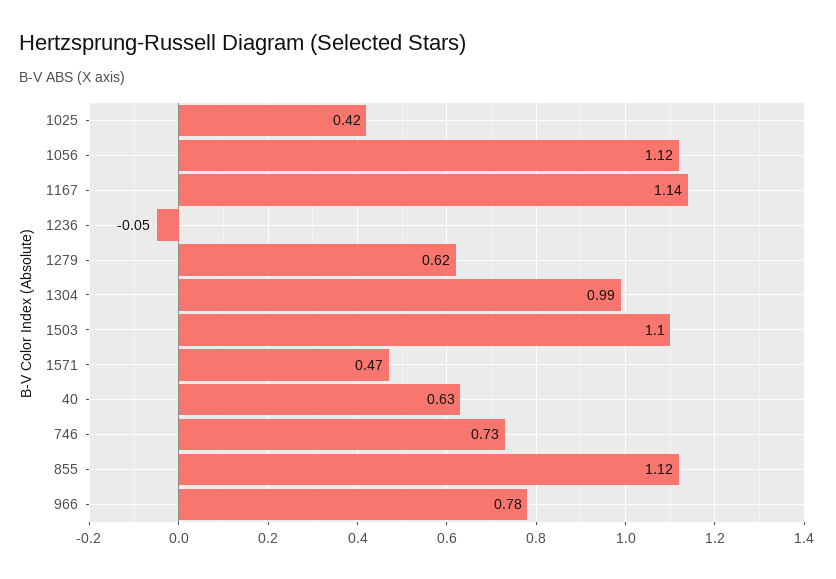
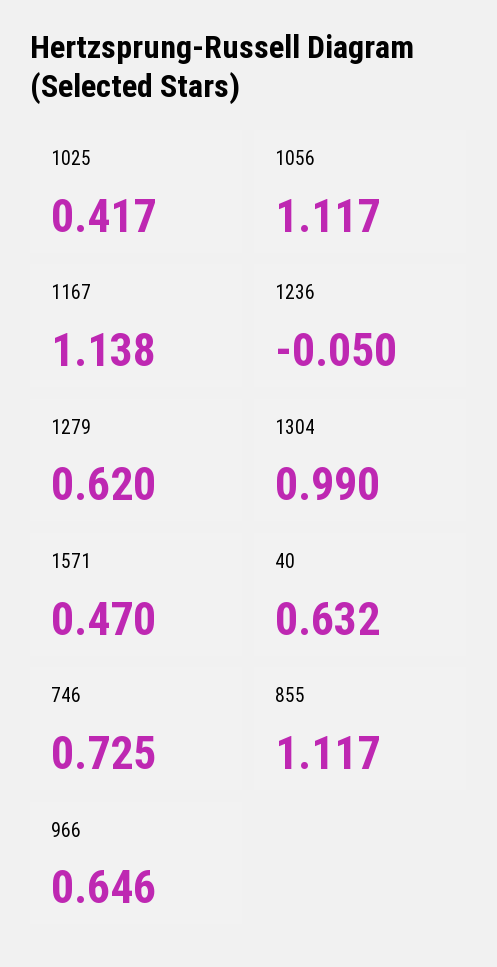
  {
    "1025": 0.417,
    "1056": 1.117,
    "1167": 1.138,
    "1236": -0.05,
    "1279": 0.62,
    "1304": 0.99,
-   "1503": 1.1,
    "1571": 0.47,
    "40": 0.632,
    "746": 0.725,
    "855": 1.117,
-   "966": 0.78
+   "966": 0.646
  }

